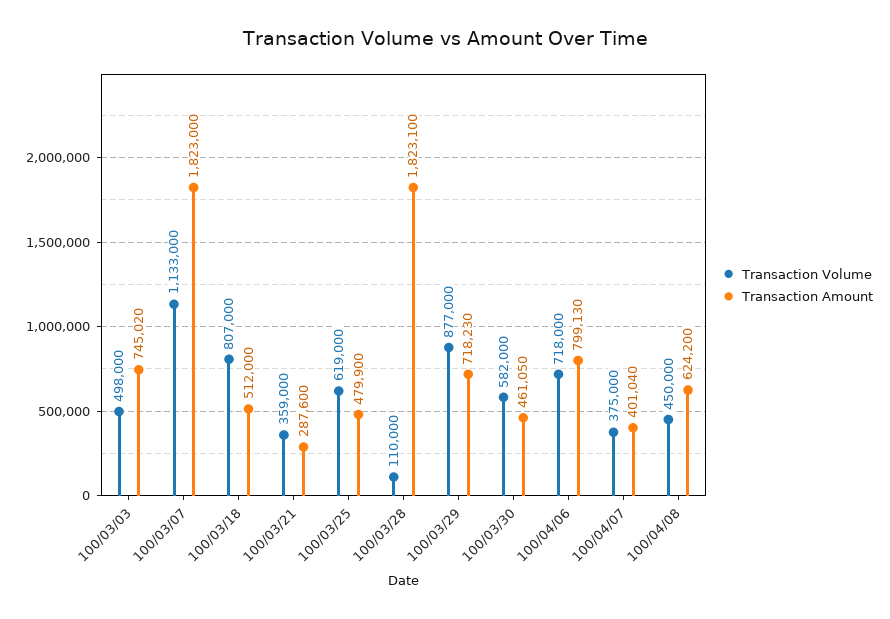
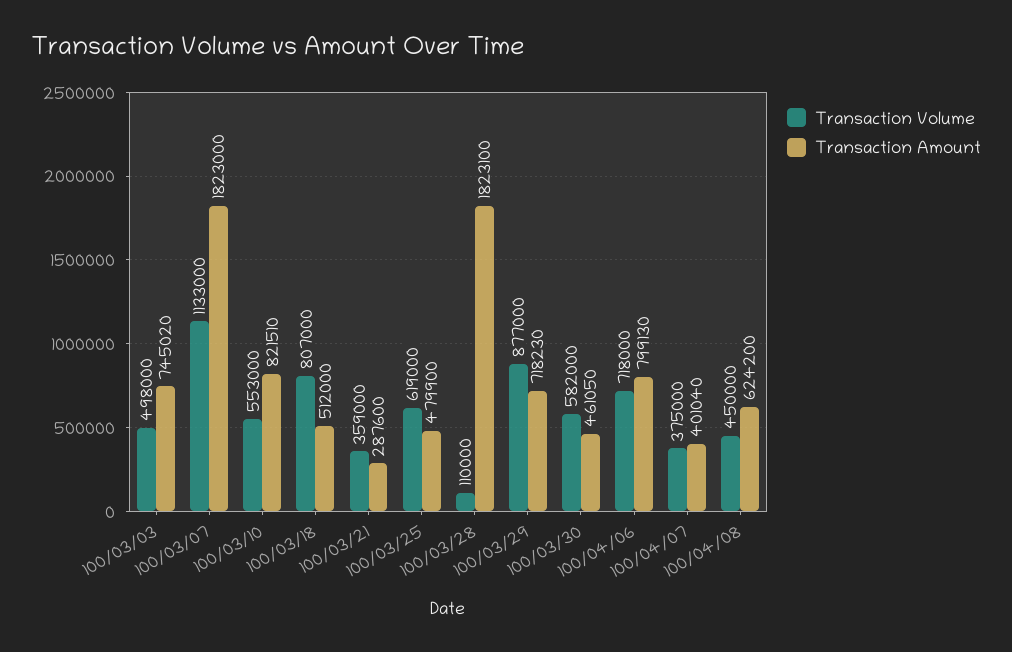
  {
    "Transaction Volume": {
      "100/03/03": 498000,
      "100/03/07": 1133000,
      "100/03/18": 807000,
      "100/03/21": 359000,
      "100/03/25": 619000,
      "100/03/28": 110000,
      "100/03/29": 877000,
      "100/03/30": 582000,
      "100/04/06": 718000,
      "100/04/07": 375000,
-     "100/04/08": 450000
+     "100/04/08": 450000,
+     "100/03/10": 553000
    },
    "Transaction Amount": {
      "100/03/03": 745020,
      "100/03/07": 1823000,
      "100/03/18": 512000,
      "100/03/21": 287600,
      "100/03/25": 479900,
      "100/03/28": 1823100,
      "100/03/29": 718230,
      "100/03/30": 461050,
      "100/04/06": 799130,
      "100/04/07": 401040,
-     "100/04/08": 624200
+     "100/04/08": 624200,
+     "100/03/10": 821510
    }
  }

